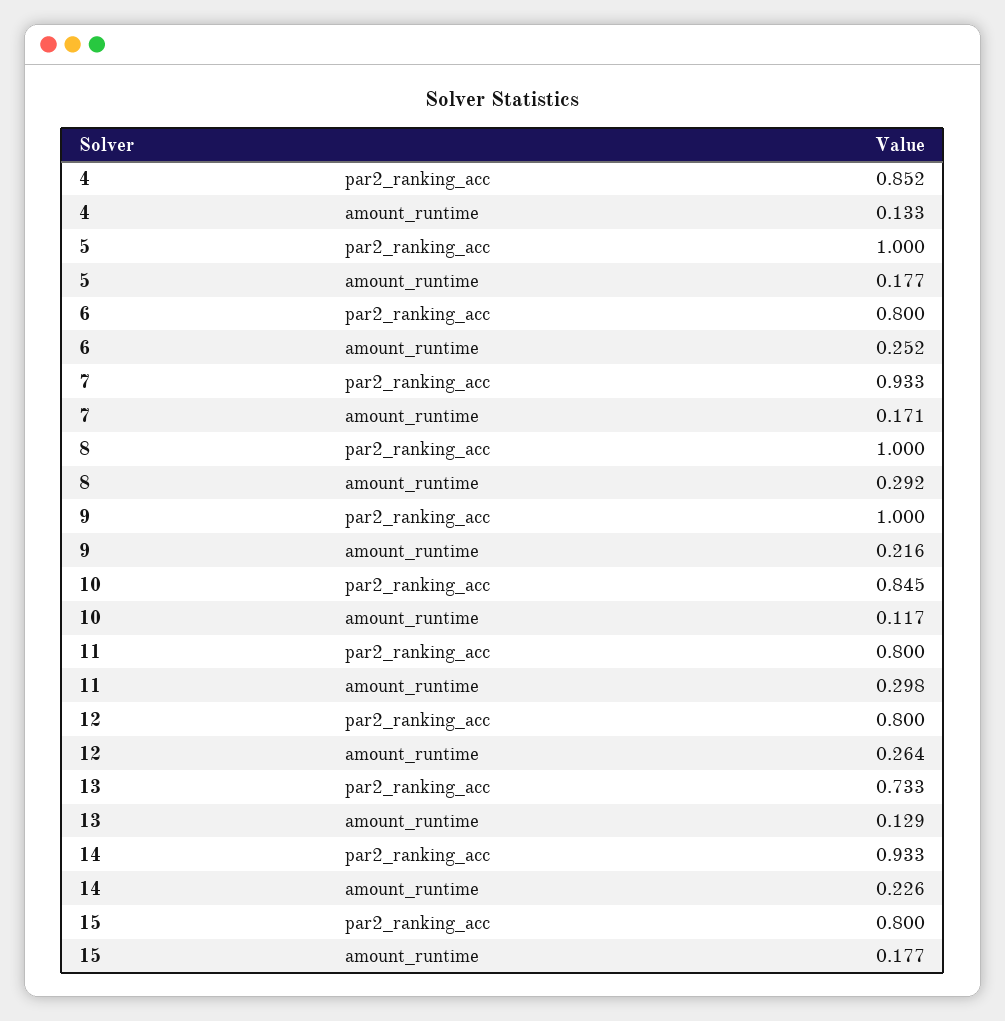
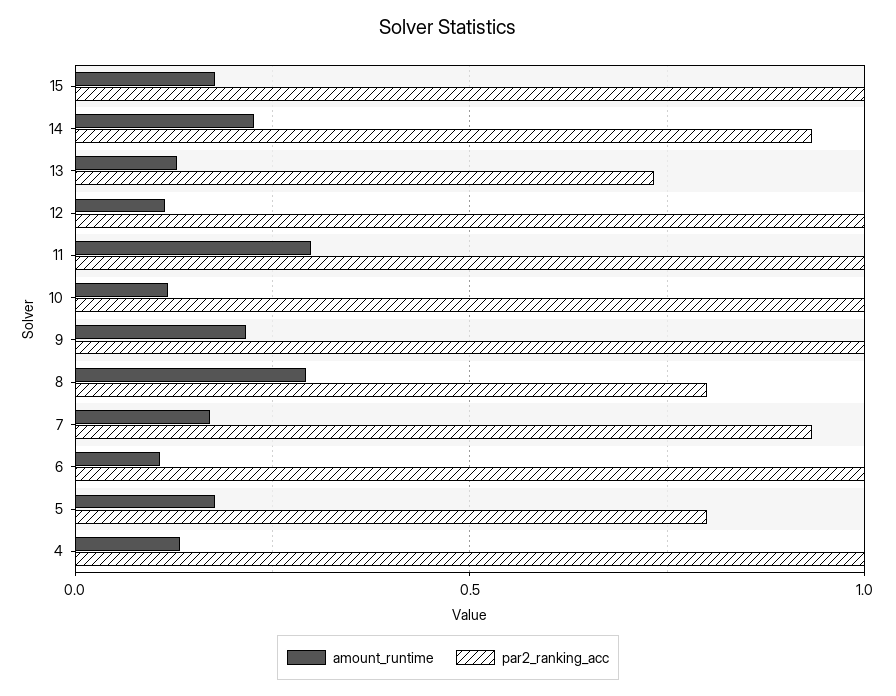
  {
    "par2_ranking_acc": {
-     "4": 0.852,
+     "4": 1,
-     "5": 1,
+     "5": 0.8,
-     "6": 0.8,
+     "6": 1,
      "7": 0.933,
-     "8": 1,
+     "8": 0.8,
      "9": 1,
-     "10": 0.845,
+     "10": 1,
-     "11": 0.8,
+     "11": 1,
-     "12": 0.8,
+     "12": 1,
      "13": 0.733,
      "14": 0.933,
-     "15": 0.8
+     "15": 1
    },
    "amount_runtime": {
      "4": 0.133,
      "5": 0.177,
-     "6": 0.252,
+     "6": 0.1,
      "7": 0.171,
      "8": 0.292,
      "9": 0.216,
      "10": 0.117,
      "11": 0.298,
-     "12": 0.264,
+     "12": 0.1,
      "13": 0.129,
      "14": 0.226,
      "15": 0.177
    }
  }

